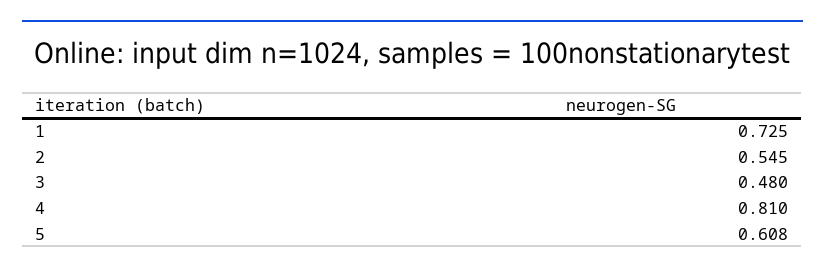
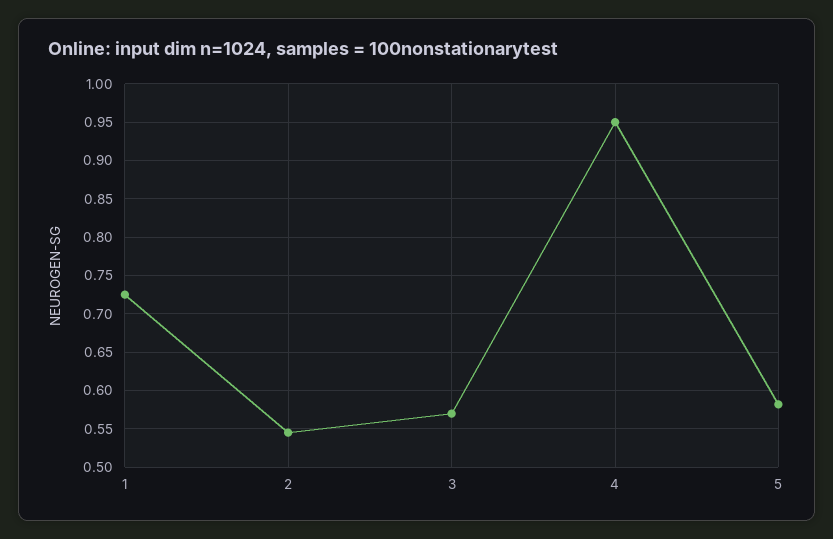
  {
    "1": 0.725,
    "2": 0.545,
-   "3": 0.48,
+   "3": 0.57,
-   "4": 0.81,
+   "4": 0.95,
-   "5": 0.608
+   "5": 0.58
  }

